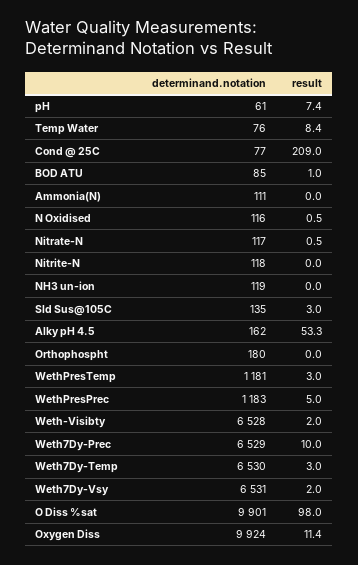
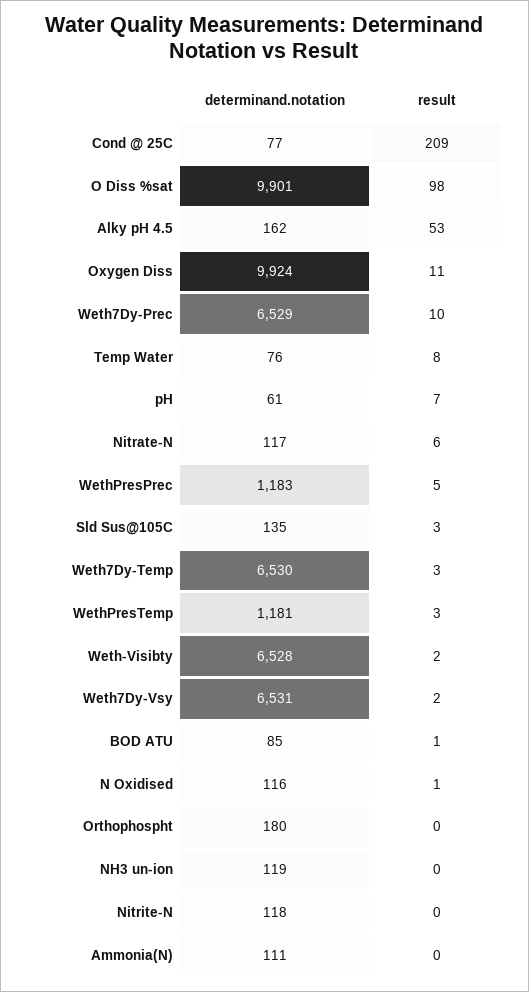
  {
    "determinand.notation": {
      "pH": 61,
      "Temp Water": 76,
      "Cond @ 25C": 77,
      "BOD ATU": 85,
      "Ammonia(N)": 111,
      "N Oxidised": 116,
      "Nitrate-N": 117,
      "Nitrite-N": 118,
      "NH3 un-ion": 119,
      "Sld Sus@105C": 135,
      "Alky pH 4.5": 162,
      "Orthophospht": 180,
      "WethPresTemp": 1181,
      "WethPresPrec": 1183,
      "Weth-Visibty": 6528,
      "Weth7Dy-Prec": 6529,
      "Weth7Dy-Temp": 6530,
      "Weth7Dy-Vsy": 6531,
      "O Diss %sat": 9901,
      "Oxygen Diss": 9924
    },
    "result": {
      "pH": 7.4,
      "Temp Water": 8.4,
      "Cond @ 25C": 209,
      "BOD ATU": 1,
      "Ammonia(N)": 0,
      "N Oxidised": 0.5,
-     "Nitrate-N": 0.5,
+     "Nitrate-N": 6,
      "Nitrite-N": 0,
      "NH3 un-ion": 0,
      "Sld Sus@105C": 3,
      "Alky pH 4.5": 53.3,
      "Orthophospht": 0,
      "WethPresTemp": 3,
      "WethPresPrec": 5,
      "Weth-Visibty": 2,
      "Weth7Dy-Prec": 10,
      "Weth7Dy-Temp": 3,
      "Weth7Dy-Vsy": 2,
      "O Diss %sat": 98,
      "Oxygen Diss": 11.4
    }
  }

